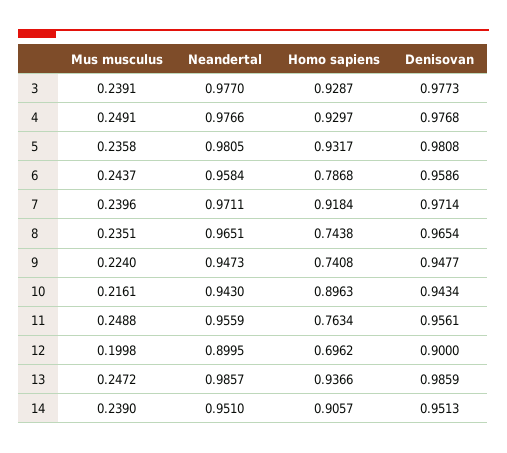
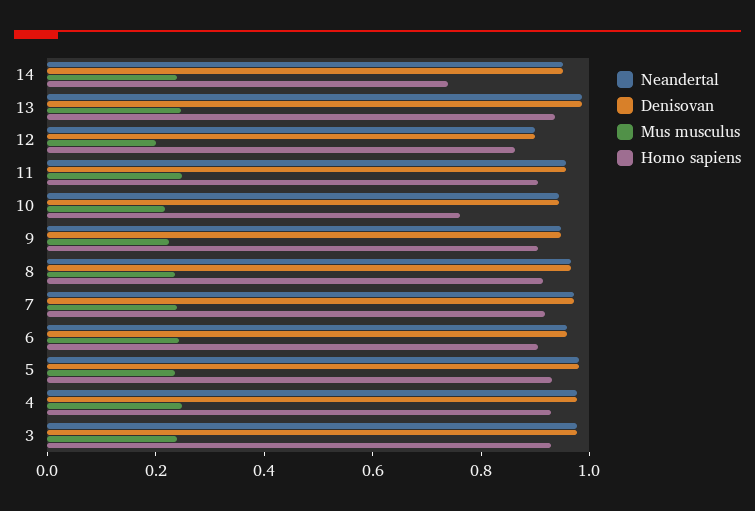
  {
    "Mus musculus": {
      "3": 0.2391,
      "4": 0.2491,
      "5": 0.2358,
      "6": 0.2437,
      "7": 0.2396,
      "8": 0.2351,
      "9": 0.224,
      "10": 0.2161,
      "11": 0.2488,
      "12": 0.1998,
      "13": 0.2472,
      "14": 0.239
    },
    "Neandertal": {
      "3": 0.977,
      "4": 0.9766,
      "5": 0.9805,
      "6": 0.9584,
      "7": 0.9711,
      "8": 0.9651,
      "9": 0.9473,
      "10": 0.943,
      "11": 0.9559,
      "12": 0.8995,
      "13": 0.9857,
      "14": 0.951
    },
    "Homo sapiens": {
      "3": 0.9287,
      "4": 0.9297,
      "5": 0.9317,
-     "6": 0.7868,
+     "6": 0.9,
      "7": 0.9184,
-     "8": 0.7438,
+     "8": 0.9,
-     "9": 0.7408,
+     "9": 0.9,
-     "10": 0.8963,
+     "10": 0.75,
-     "11": 0.7634,
+     "11": 0.9,
-     "12": 0.6962,
+     "12": 0.85,
      "13": 0.9366,
-     "14": 0.9057
+     "14": 0.75
    },
    "Denisovan": {
      "3": 0.9773,
      "4": 0.9768,
      "5": 0.9808,
      "6": 0.9586,
      "7": 0.9714,
      "8": 0.9654,
      "9": 0.9477,
      "10": 0.9434,
      "11": 0.9561,
      "12": 0.9,
      "13": 0.9859,
      "14": 0.9513
    }
  }

